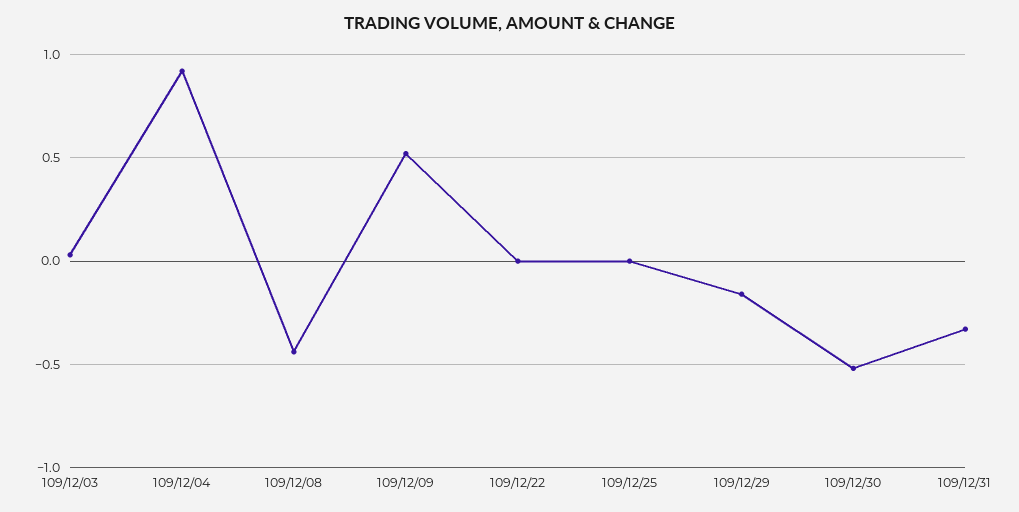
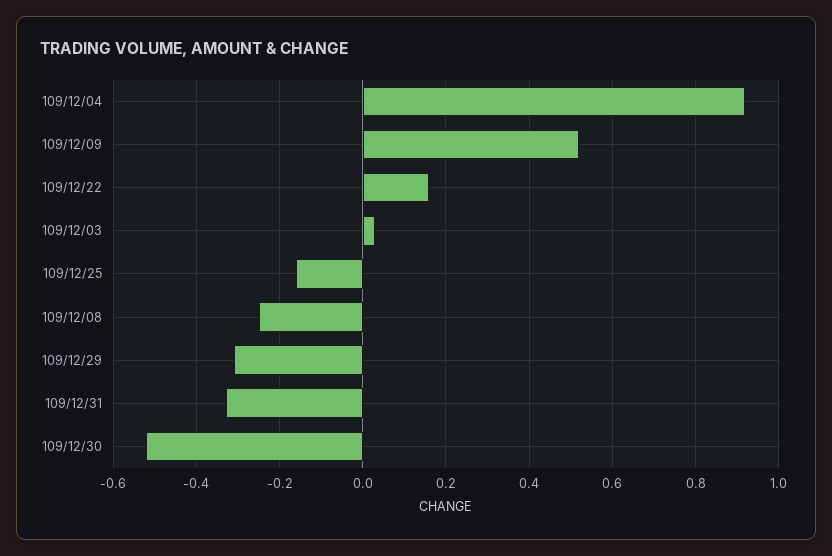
  {
    "109/12/03": 0.05,
    "109/12/04": 0.9,
-   "109/12/08": -0.45,
+   "109/12/08": -0.25,
    "109/12/09": 0.5,
-   "109/12/22": 0,
+   "109/12/22": 0.15,
-   "109/12/25": 0,
+   "109/12/25": -0.15,
-   "109/12/29": -0.15,
+   "109/12/29": -0.3,
    "109/12/30": -0.5,
    "109/12/31": -0.35
  }

